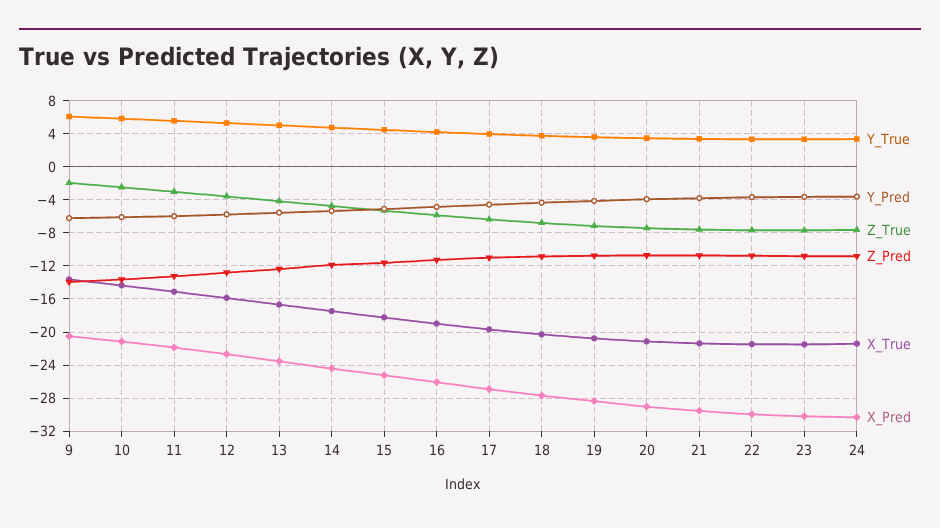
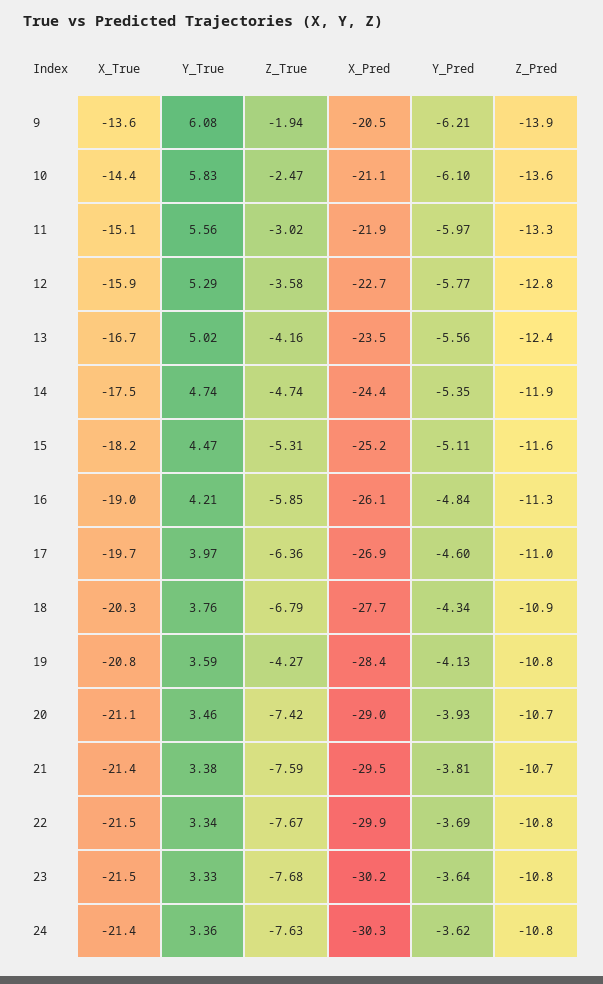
  {
    "Y_True": {
      "9": 6.08,
      "10": 5.83,
      "11": 5.56,
      "12": 5.29,
      "13": 5.02,
      "14": 4.74,
      "15": 4.47,
      "16": 4.21,
      "17": 3.97,
      "18": 3.76,
      "19": 3.59,
      "20": 3.46,
      "21": 3.38,
      "22": 3.34,
      "23": 3.33,
      "24": 3.36
    },
    "Y_Pred": {
      "9": -6.21,
      "10": -6.1,
      "11": -5.97,
      "12": -5.77,
      "13": -5.56,
      "14": -5.35,
      "15": -5.11,
      "16": -4.84,
      "17": -4.6,
      "18": -4.34,
      "19": -4.13,
      "20": -3.93,
      "21": -3.81,
      "22": -3.69,
      "23": -3.64,
      "24": -3.62
    },
    "Z_True": {
      "9": -1.94,
      "10": -2.47,
      "11": -3.02,
      "12": -3.58,
      "13": -4.16,
      "14": -4.74,
      "15": -5.31,
      "16": -5.85,
      "17": -6.36,
      "18": -6.79,
-     "19": -7,
+     "19": -4.27,
      "20": -7.42,
      "21": -7.59,
      "22": -7.67,
      "23": -7.68,
      "24": -7.63
    },
    "Z_Pred": {
      "9": -13.9,
      "10": -13.6,
      "11": -13.3,
      "12": -12.8,
      "13": -12.4,
      "14": -11.9,
      "15": -11.6,
      "16": -11.3,
      "17": -11,
      "18": -10.9,
      "19": -10.8,
      "20": -10.7,
      "21": -10.7,
      "22": -10.8,
      "23": -10.8,
      "24": -10.8
    },
    "X_True": {
      "9": -13.6,
      "10": -14.4,
      "11": -15.1,
      "12": -15.9,
      "13": -16.7,
      "14": -17.5,
      "15": -18.2,
      "16": -19,
      "17": -19.7,
      "18": -20.3,
      "19": -20.8,
      "20": -21.1,
      "21": -21.4,
      "22": -21.5,
      "23": -21.5,
      "24": -21.4
    },
    "X_Pred": {
      "9": -20.5,
      "10": -21.1,
      "11": -21.9,
      "12": -22.7,
      "13": -23.5,
      "14": -24.4,
      "15": -25.2,
      "16": -26.1,
      "17": -26.9,
      "18": -27.7,
      "19": -28.4,
      "20": -29,
      "21": -29.5,
      "22": -29.9,
      "23": -30.2,
      "24": -30.3
    }
  }

